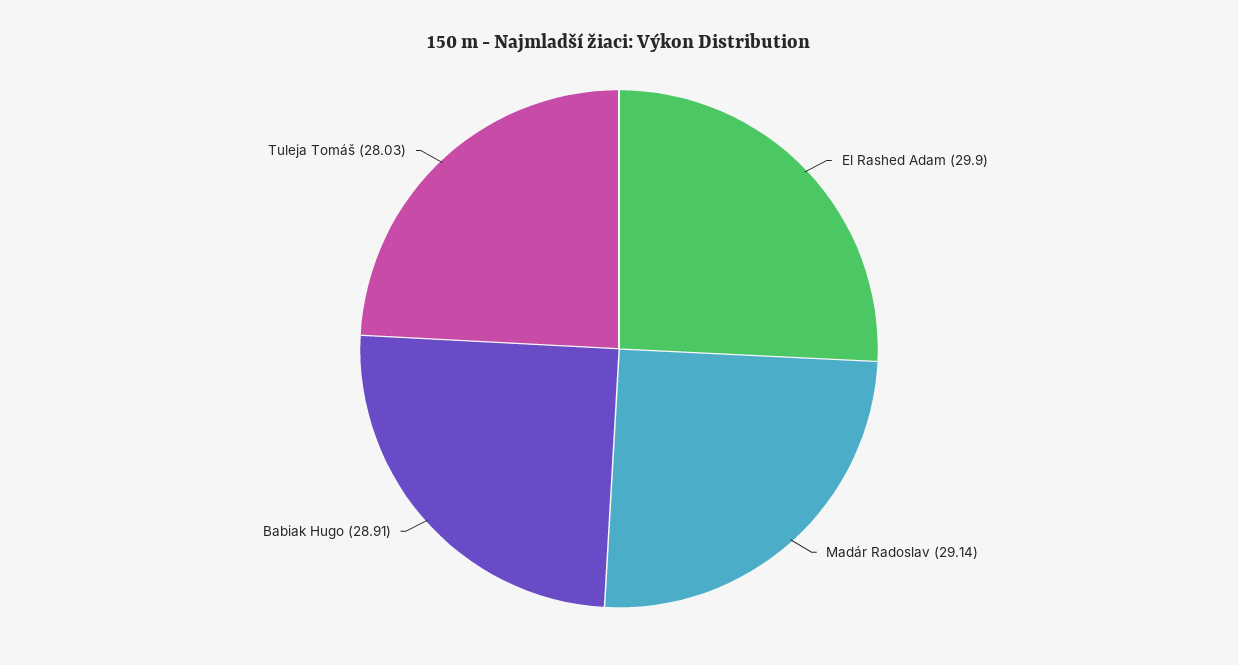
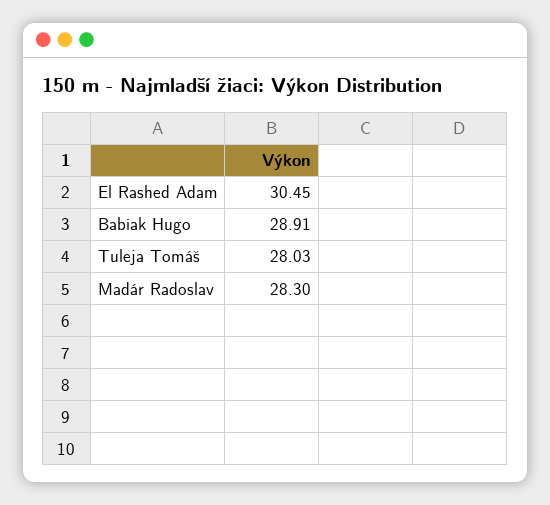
  {
-   "El Rashed Adam": 29.9,
+   "El Rashed Adam": 30.45,
-   "Madár Radoslav": 29.14,
+   "Madár Radoslav": 28.3,
    "Babiak Hugo": 28.91,
    "Tuleja Tomáš": 28.03
  }

